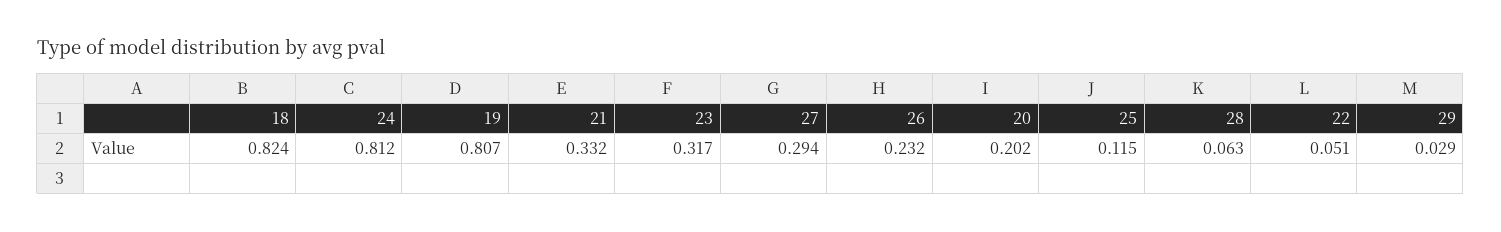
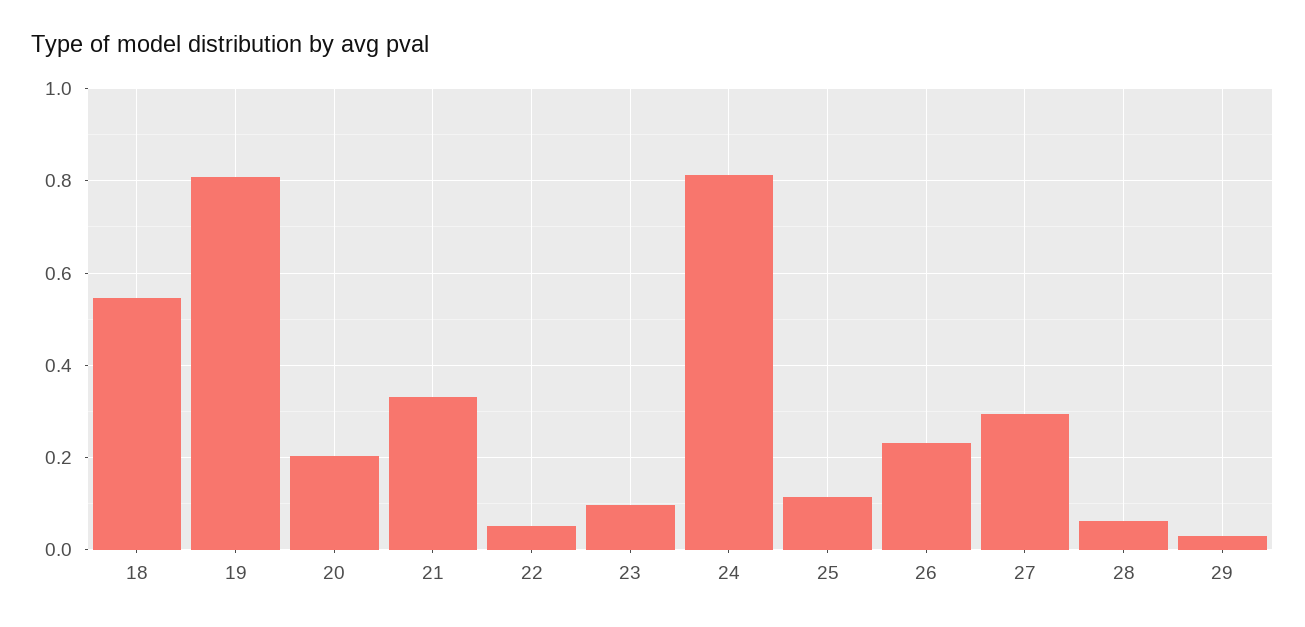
  {
-   "18": 0.824,
+   "18": 0.54,
    "24": 0.812,
    "19": 0.807,
    "21": 0.332,
-   "23": 0.317,
+   "23": 0.1,
    "27": 0.294,
    "26": 0.232,
    "20": 0.202,
    "25": 0.115,
    "28": 0.063,
    "22": 0.051,
    "29": 0.029
  }

